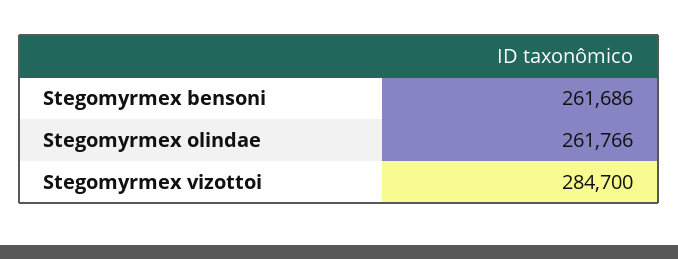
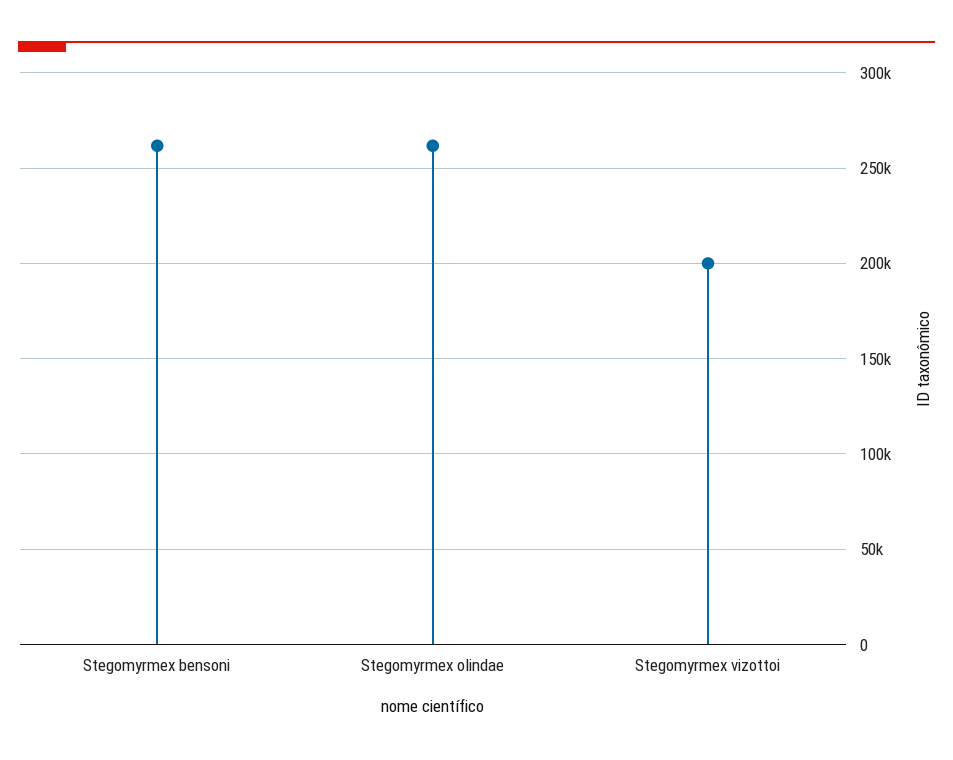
  {
    "Stegomyrmex bensoni": 261686,
    "Stegomyrmex olindae": 261766,
-   "Stegomyrmex vizottoi": 284700
+   "Stegomyrmex vizottoi": 200000
  }

